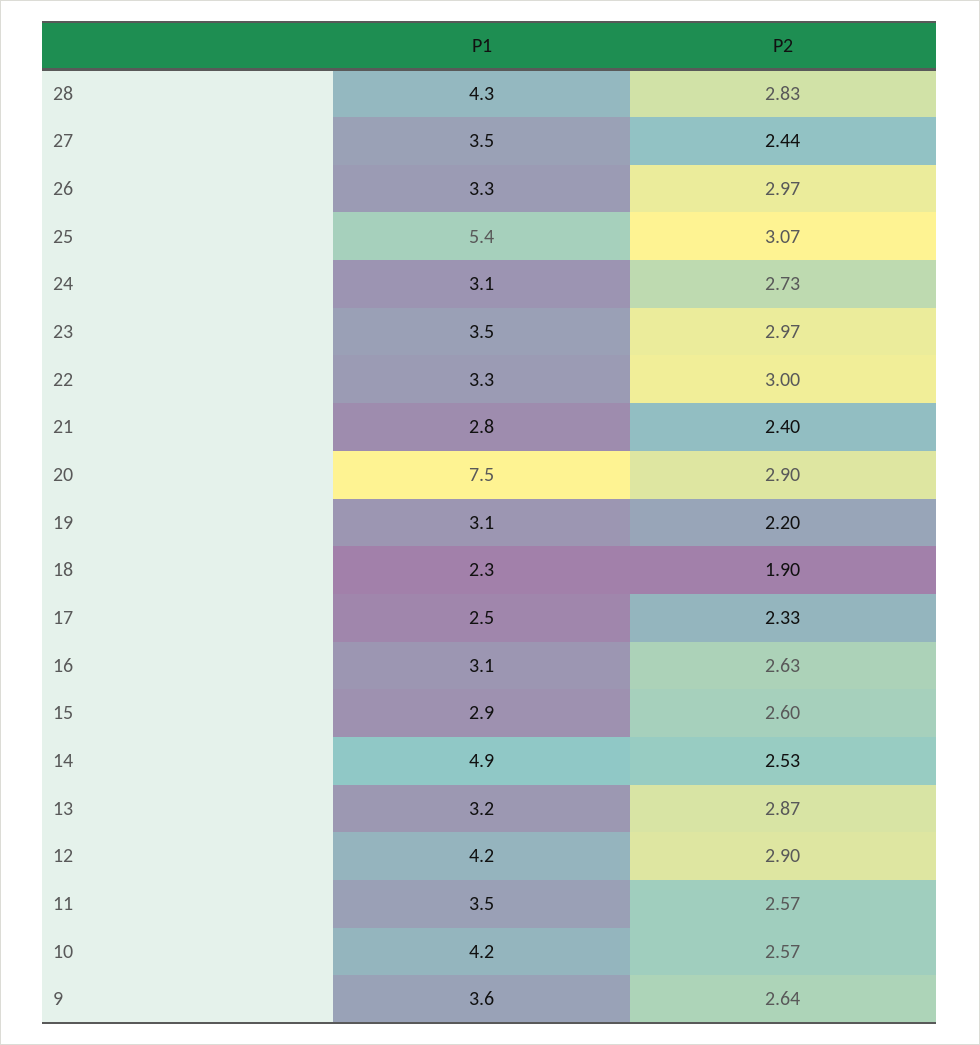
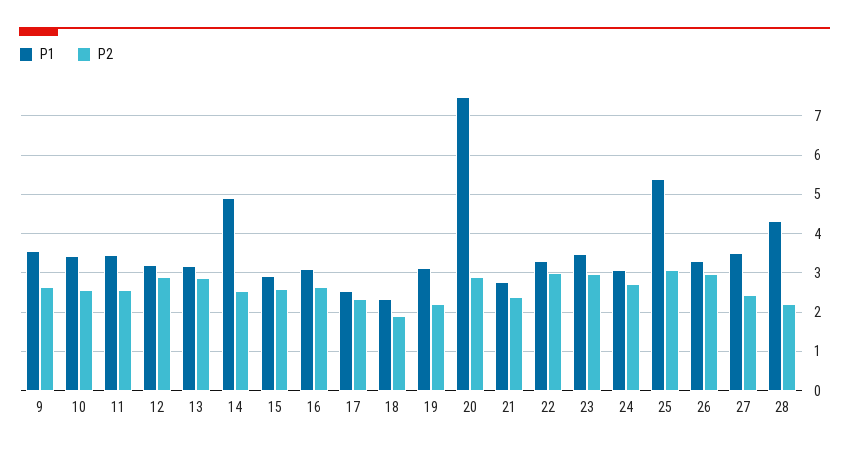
  {
    "P1": {
      "28": 4.3,
      "27": 3.5,
      "26": 3.3,
      "25": 5.4,
      "24": 3.1,
      "23": 3.5,
      "22": 3.3,
      "21": 2.8,
      "20": 7.5,
      "19": 3.1,
      "18": 2.3,
      "17": 2.5,
      "16": 3.1,
      "15": 2.9,
      "14": 4.9,
      "13": 3.2,
-     "12": 4.2,
+     "12": 3.2,
      "11": 3.5,
-     "10": 4.2,
+     "10": 3.4,
      "9": 3.6
    },
    "P2": {
-     "28": 2.83,
+     "28": 2.2,
      "27": 2.44,
      "26": 2.97,
      "25": 3.07,
      "24": 2.73,
      "23": 2.97,
      "22": 3,
      "21": 2.4,
      "20": 2.9,
      "19": 2.2,
      "18": 1.9,
      "17": 2.33,
      "16": 2.63,
      "15": 2.6,
      "14": 2.53,
      "13": 2.87,
      "12": 2.9,
      "11": 2.57,
      "10": 2.57,
      "9": 2.64
    }
  }

